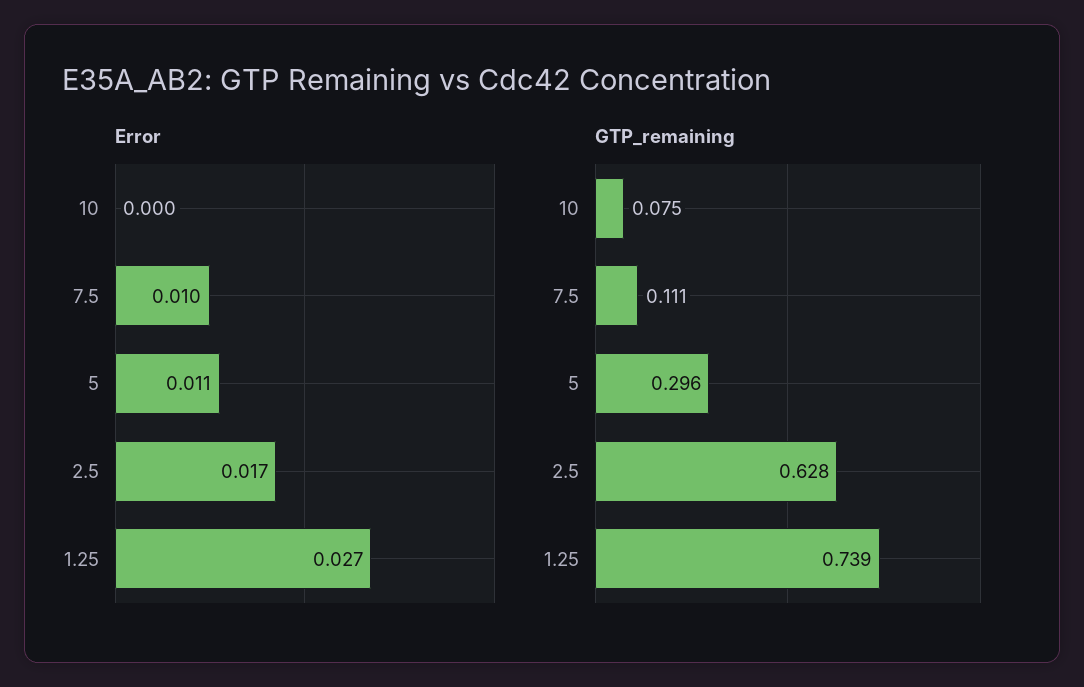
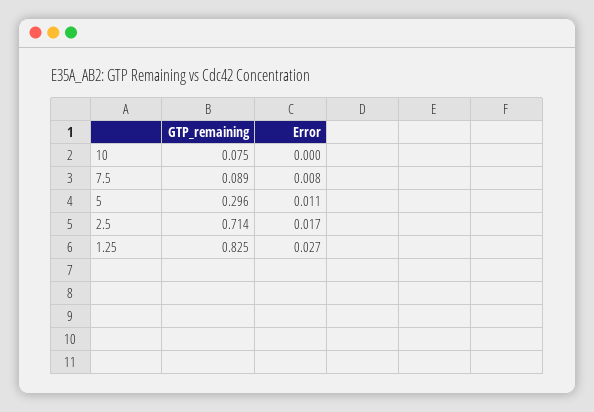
  {
    "Error": {
      "10": 0,
-     "7.5": 0.01,
+     "7.5": 0.008,
      "5": 0.011,
      "2.5": 0.017,
      "1.25": 0.027
    },
    "GTP_remaining": {
      "10": 0.075,
-     "7.5": 0.111,
+     "7.5": 0.089,
      "5": 0.296,
-     "2.5": 0.628,
+     "2.5": 0.714,
-     "1.25": 0.739
+     "1.25": 0.825
    }
  }

